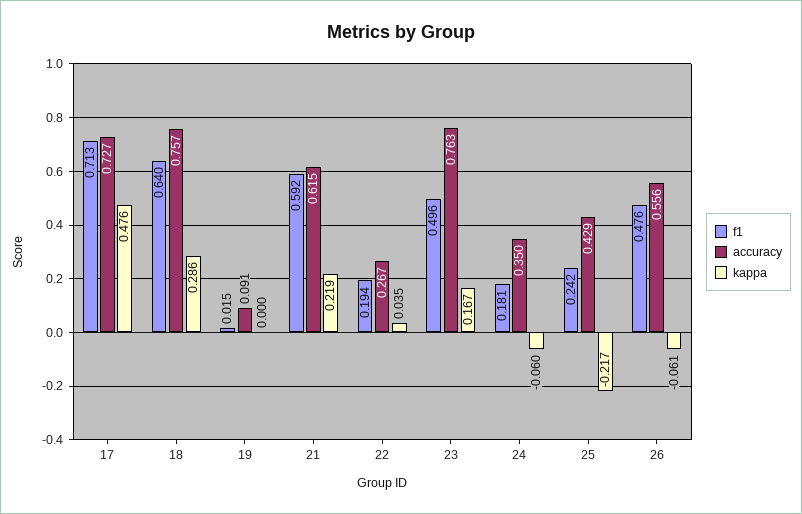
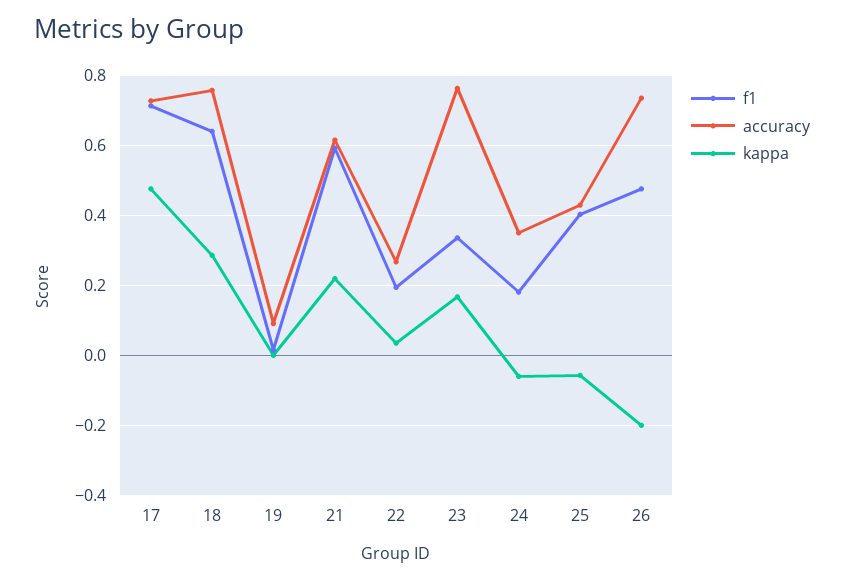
  {
    "f1": {
      "17": 0.713,
      "18": 0.64,
      "19": 0.015,
      "21": 0.592,
      "22": 0.194,
-     "23": 0.496,
+     "23": 0.34,
      "24": 0.181,
-     "25": 0.242,
+     "25": 0.4,
      "26": 0.476
    },
    "accuracy": {
      "17": 0.727,
      "18": 0.757,
      "19": 0.091,
      "21": 0.615,
      "22": 0.267,
      "23": 0.763,
      "24": 0.35,
      "25": 0.429,
-     "26": 0.556
+     "26": 0.74
    },
    "kappa": {
      "17": 0.476,
      "18": 0.286,
      "19": 0,
      "21": 0.219,
      "22": 0.035,
      "23": 0.167,
      "24": -0.06,
-     "25": -0.217,
+     "25": -0.06,
-     "26": -0.061
+     "26": -0.2
    }
  }

